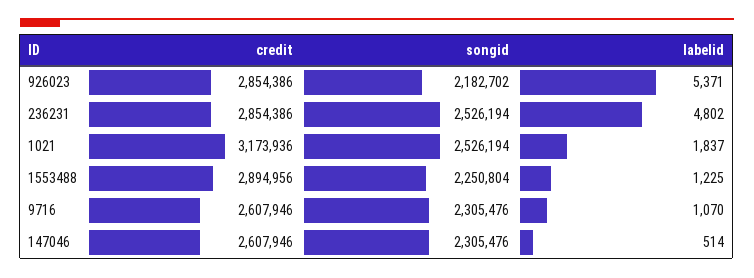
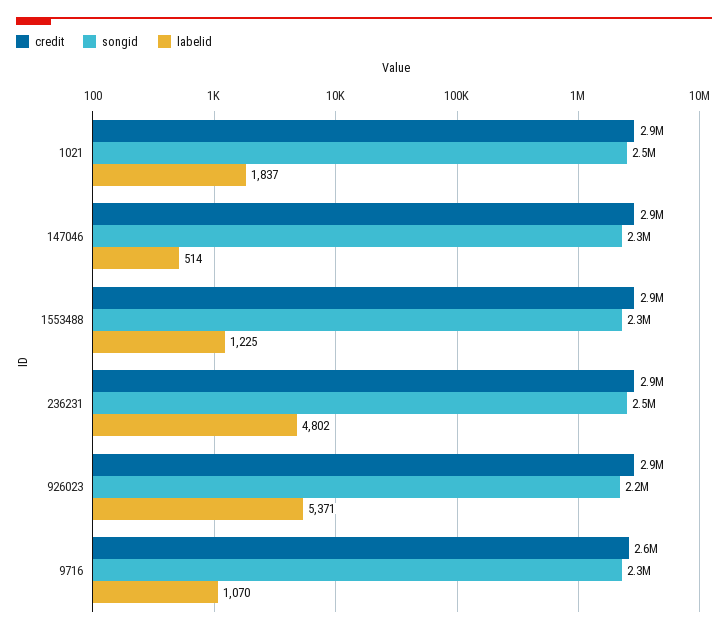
  {
    "credit": {
      "926023": 2854386,
      "236231": 2854386,
-     "1021": 3173936,
+     "1021": 2900000,
      "1553488": 2894956,
      "9716": 2607946,
-     "147046": 2607946
+     "147046": 2900000
    },
    "songid": {
      "926023": 2182702,
      "236231": 2526194,
      "1021": 2526194,
      "1553488": 2250804,
      "9716": 2305476,
      "147046": 2305476
    },
    "labelid": {
      "926023": 5371,
      "236231": 4802,
      "1021": 1837,
      "1553488": 1225,
      "9716": 1070,
      "147046": 514
    }
  }

